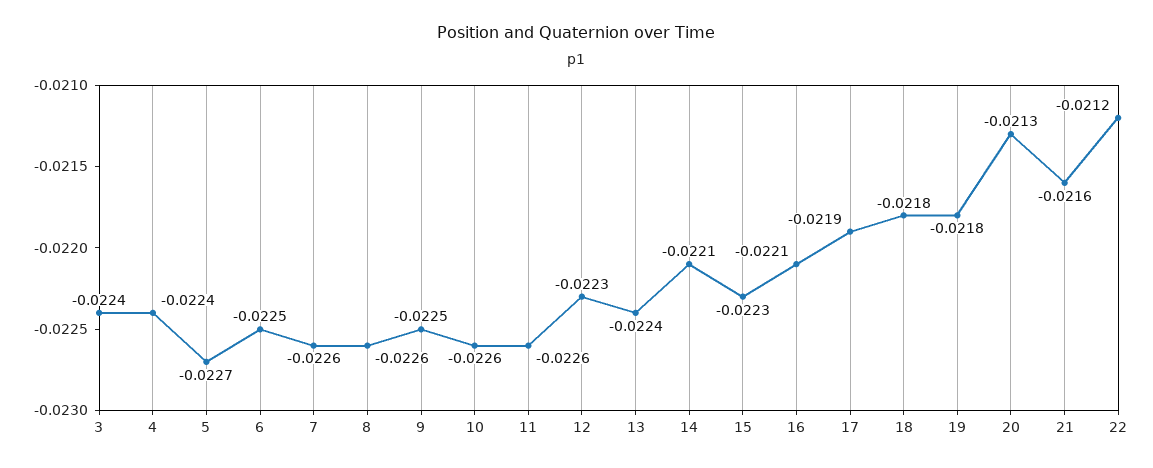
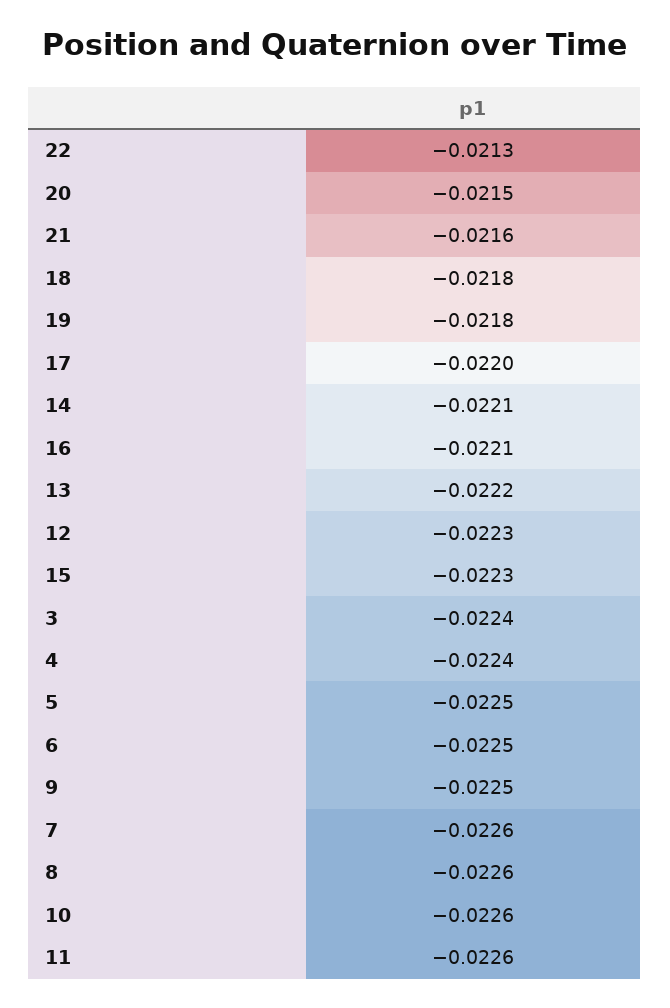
  {
    "3": -0.0224,
    "4": -0.0224,
-   "5": -0.0227,
+   "5": -0.0225,
    "6": -0.0225,
    "7": -0.0226,
    "8": -0.0226,
    "9": -0.0225,
    "10": -0.0226,
    "11": -0.0226,
    "12": -0.0223,
-   "13": -0.0224,
+   "13": -0.0222,
    "14": -0.0221,
    "15": -0.0223,
    "16": -0.0221,
-   "17": -0.0219,
+   "17": -0.022,
    "18": -0.0218,
    "19": -0.0218,
-   "20": -0.0213,
+   "20": -0.0215,
    "21": -0.0216,
-   "22": -0.0212
+   "22": -0.0213
  }

